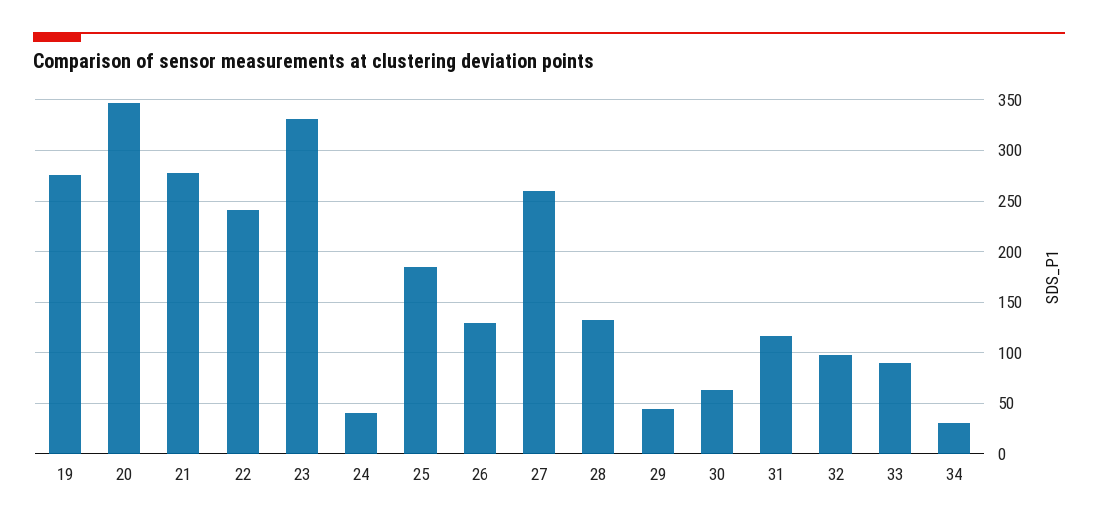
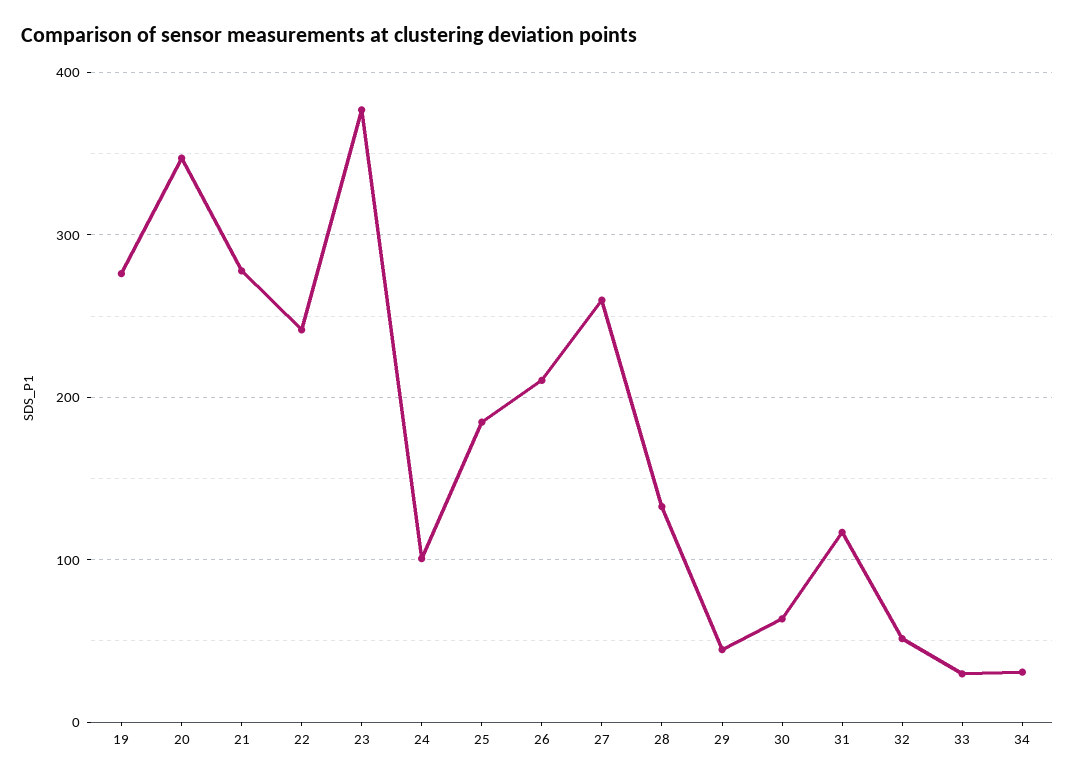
  {
    "19": 280,
    "20": 350,
    "21": 280,
    "22": 240,
-   "23": 330,
+   "23": 380,
-   "24": 40,
+   "24": 100,
    "25": 180,
-   "26": 130,
+   "26": 210,
    "27": 260,
    "28": 130,
    "29": 40,
    "30": 60,
    "31": 120,
-   "32": 100,
+   "32": 50,
-   "33": 90,
+   "33": 30,
    "34": 30
  }

